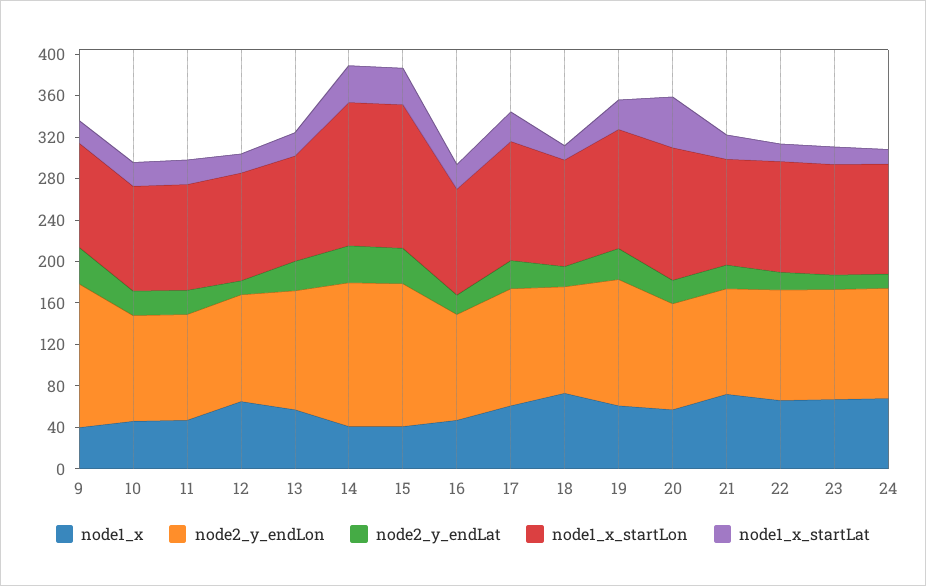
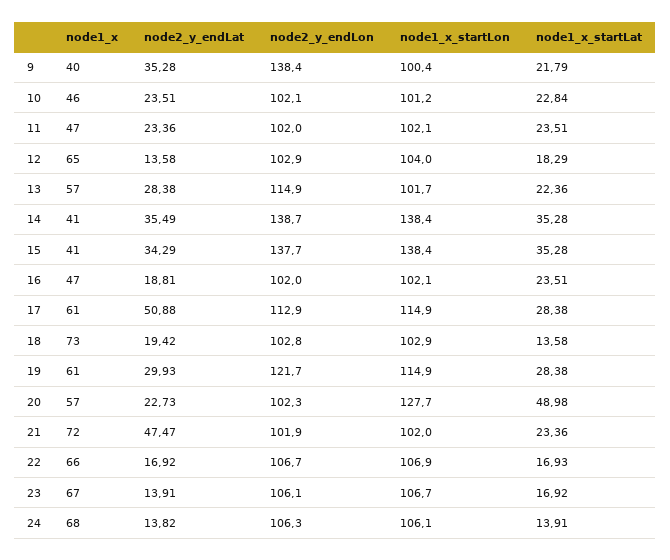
  {
    "node1_x": {
      "9": 40,
      "10": 46,
      "11": 47,
      "12": 65,
      "13": 57,
      "14": 41,
      "15": 41,
      "16": 47,
      "17": 61,
      "18": 73,
      "19": 61,
      "20": 57,
      "21": 72,
      "22": 66,
      "23": 67,
      "24": 68
    },
    "node2_y_endLon": {
      "9": 138.4,
      "10": 102.1,
      "11": 102,
      "12": 102.9,
      "13": 114.9,
      "14": 138.7,
      "15": 137.7,
      "16": 102,
      "17": 112.9,
      "18": 102.8,
      "19": 121.7,
      "20": 102.3,
      "21": 101.9,
      "22": 106.7,
      "23": 106.1,
      "24": 106.3
    },
    "node2_y_endLat": {
      "9": 35.28,
      "10": 23.51,
      "11": 23.36,
      "12": 13.58,
      "13": 28.38,
      "14": 35.49,
      "15": 34.29,
      "16": 18.81,
-     "17": 30,
+     "17": 50.88,
      "18": 19.42,
      "19": 29.93,
      "20": 22.73,
-     "21": 20,
+     "21": 47.47,
      "22": 16.92,
      "23": 13.91,
      "24": 13.82
    },
    "node1_x_startLon": {
      "9": 100.4,
      "10": 101.2,
      "11": 102.1,
      "12": 104,
      "13": 101.7,
      "14": 138.4,
      "15": 138.4,
      "16": 102.1,
      "17": 114.9,
      "18": 102.9,
      "19": 114.9,
      "20": 127.7,
      "21": 102,
      "22": 106.9,
      "23": 106.7,
      "24": 106.1
    },
    "node1_x_startLat": {
      "9": 21.79,
      "10": 22.84,
      "11": 23.51,
      "12": 18.29,
      "13": 22.36,
      "14": 35.28,
      "15": 35.28,
      "16": 23.51,
      "17": 28.38,
      "18": 13.58,
      "19": 28.38,
      "20": 48.98,
      "21": 23.36,
      "22": 16.93,
      "23": 16.92,
      "24": 13.91
    }
  }

